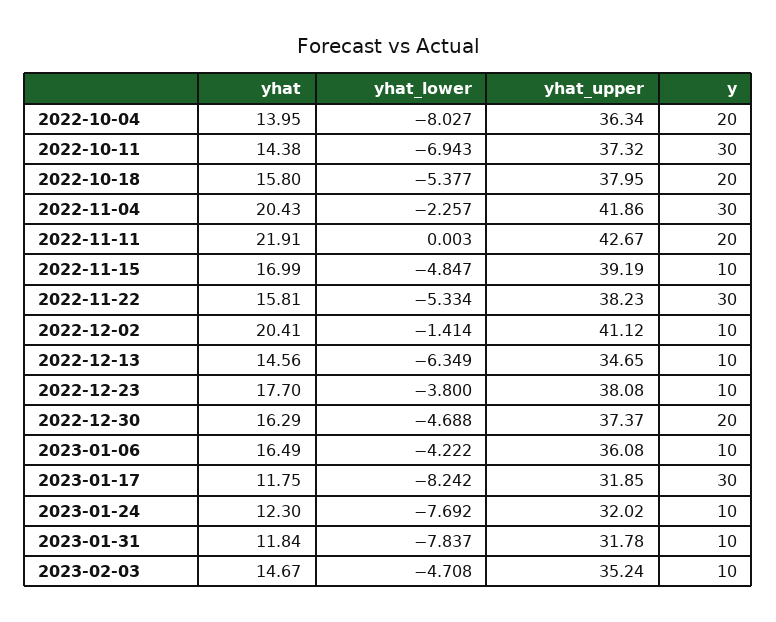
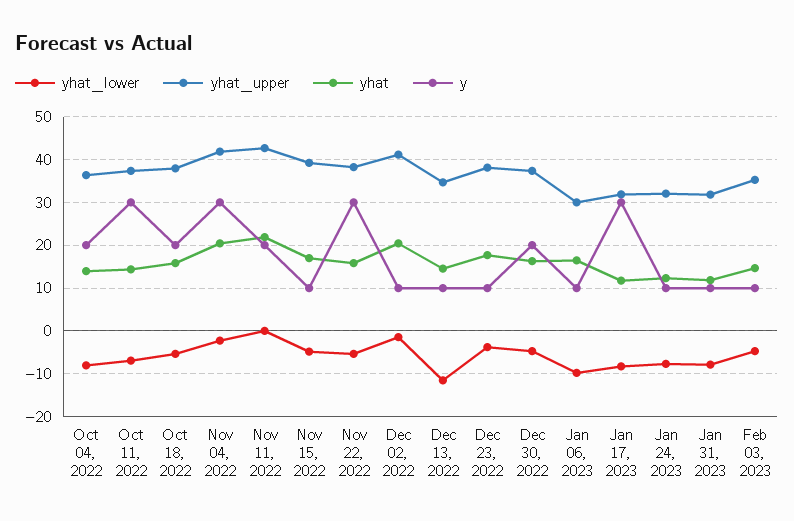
  {
    "yhat": {
      "2022-10-04": 13.95,
      "2022-10-11": 14.38,
      "2022-10-18": 15.8,
      "2022-11-04": 20.43,
      "2022-11-11": 21.91,
      "2022-11-15": 16.99,
      "2022-11-22": 15.81,
      "2022-12-02": 20.41,
      "2022-12-13": 14.56,
      "2022-12-23": 17.7,
      "2022-12-30": 16.29,
      "2023-01-06": 16.49,
      "2023-01-17": 11.75,
      "2023-01-24": 12.3,
      "2023-01-31": 11.84,
      "2023-02-03": 14.67
    },
    "yhat_lower": {
      "2022-10-04": -8.027,
      "2022-10-11": -6.943,
      "2022-10-18": -5.377,
      "2022-11-04": -2.257,
      "2022-11-11": 0.003,
      "2022-11-15": -4.847,
      "2022-11-22": -5.334,
      "2022-12-02": -1.414,
-     "2022-12-13": -6.349,
+     "2022-12-13": -12,
      "2022-12-23": -3.8,
      "2022-12-30": -4.688,
-     "2023-01-06": -4.222,
+     "2023-01-06": -10,
      "2023-01-17": -8.242,
      "2023-01-24": -7.692,
      "2023-01-31": -7.837,
      "2023-02-03": -4.708
    },
    "yhat_upper": {
      "2022-10-04": 36.34,
      "2022-10-11": 37.32,
      "2022-10-18": 37.95,
      "2022-11-04": 41.86,
      "2022-11-11": 42.67,
      "2022-11-15": 39.19,
      "2022-11-22": 38.23,
      "2022-12-02": 41.12,
      "2022-12-13": 34.65,
      "2022-12-23": 38.08,
      "2022-12-30": 37.37,
-     "2023-01-06": 36.08,
+     "2023-01-06": 30,
      "2023-01-17": 31.85,
      "2023-01-24": 32.02,
      "2023-01-31": 31.78,
      "2023-02-03": 35.24
    },
    "y": {
      "2022-10-04": 20,
      "2022-10-11": 30,
      "2022-10-18": 20,
      "2022-11-04": 30,
      "2022-11-11": 20,
      "2022-11-15": 10,
      "2022-11-22": 30,
      "2022-12-02": 10,
      "2022-12-13": 10,
      "2022-12-23": 10,
      "2022-12-30": 20,
      "2023-01-06": 10,
      "2023-01-17": 30,
      "2023-01-24": 10,
      "2023-01-31": 10,
      "2023-02-03": 10
    }
  }

